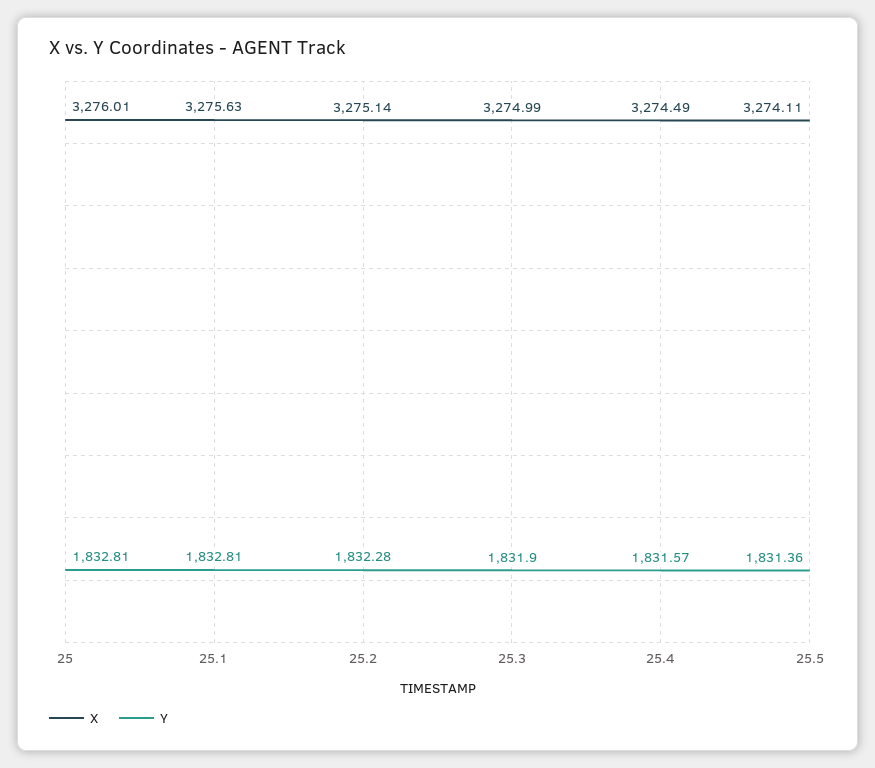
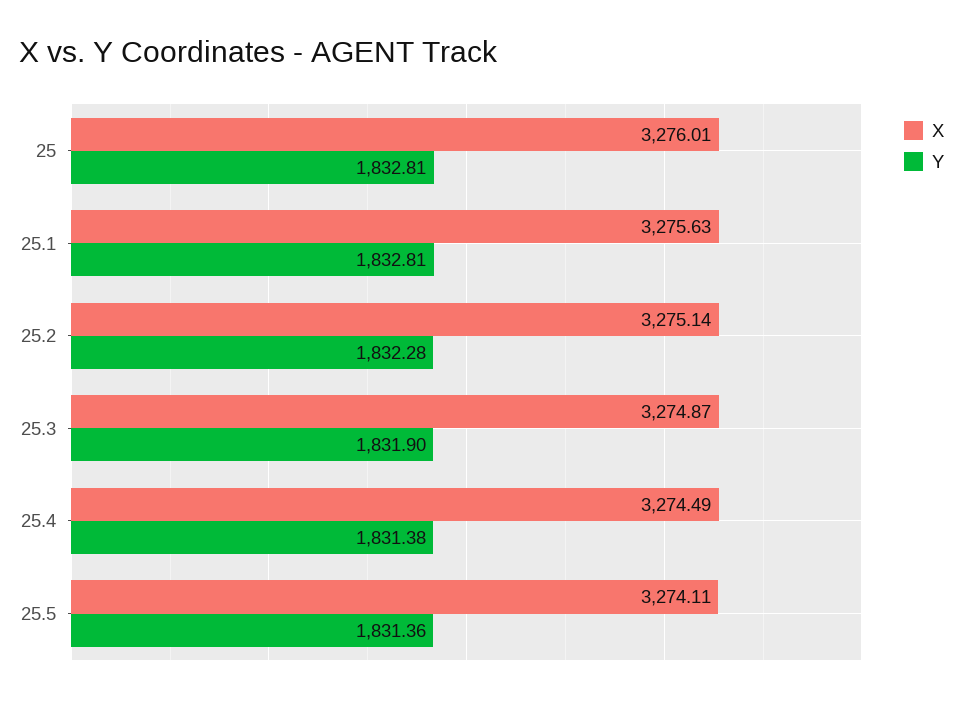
  {
    "X": {
      "25": 3276.01,
      "25.1": 3275.63,
      "25.2": 3275.14,
-     "25.3": 3274.99,
+     "25.3": 3274.87,
      "25.4": 3274.49,
      "25.5": 3274.11
    },
    "Y": {
      "25": 1832.81,
      "25.1": 1832.81,
      "25.2": 1832.28,
      "25.3": 1831.9,
-     "25.4": 1831.57,
+     "25.4": 1831.38,
      "25.5": 1831.36
    }
  }

